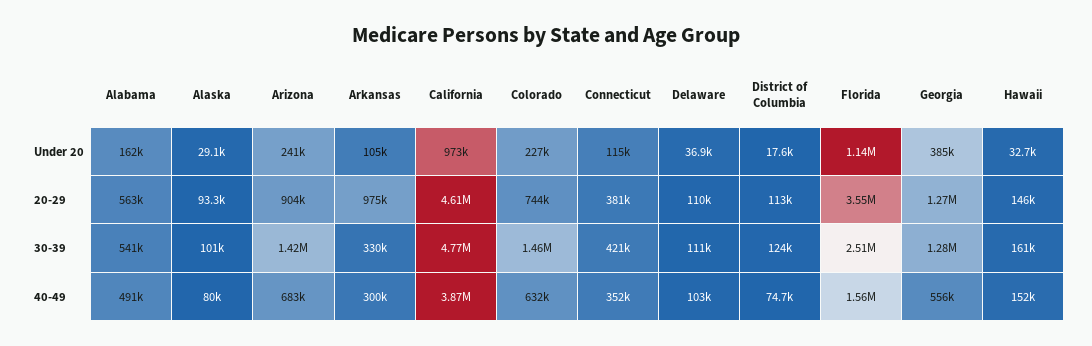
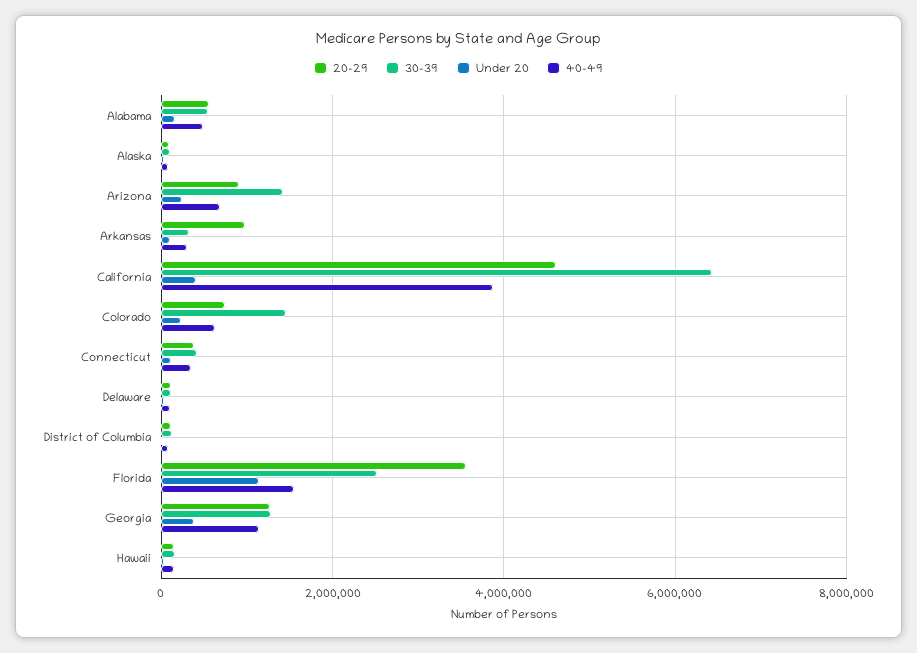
  {
    "Under 20": {
      "Alabama": 162000,
      "Alaska": 29100,
      "Arizona": 241000,
      "Arkansas": 105000,
-     "California": 973000,
+     "California": 400000,
      "Colorado": 227000,
      "Connecticut": 115000,
      "Delaware": 36900,
      "District of Columbia": 17600,
      "Florida": 1140000,
      "Georgia": 385000,
      "Hawaii": 32700
    },
    "20-29": {
      "Alabama": 563000,
      "Alaska": 93300,
      "Arizona": 904000,
      "Arkansas": 975000,
      "California": 4610000,
      "Colorado": 744000,
      "Connecticut": 381000,
      "Delaware": 110000,
      "District of Columbia": 113000,
      "Florida": 3550000,
      "Georgia": 1270000,
      "Hawaii": 146000
    },
    "30-39": {
      "Alabama": 541000,
      "Alaska": 101000,
      "Arizona": 1420000,
      "Arkansas": 330000,
-     "California": 4770000,
+     "California": 6400000,
      "Colorado": 1460000,
      "Connecticut": 421000,
      "Delaware": 111000,
      "District of Columbia": 124000,
      "Florida": 2510000,
      "Georgia": 1280000,
      "Hawaii": 161000
    },
    "40-49": {
      "Alabama": 491000,
      "Alaska": 80000,
      "Arizona": 683000,
      "Arkansas": 300000,
      "California": 3870000,
      "Colorado": 632000,
      "Connecticut": 352000,
      "Delaware": 103000,
      "District of Columbia": 74700,
      "Florida": 1560000,
-     "Georgia": 556000,
+     "Georgia": 1200000,
      "Hawaii": 152000
    }
  }

